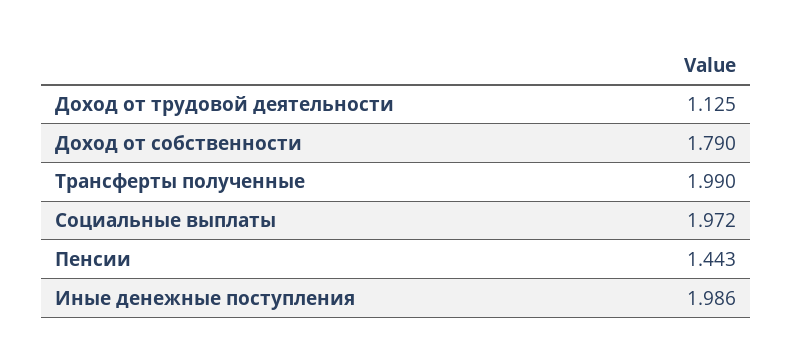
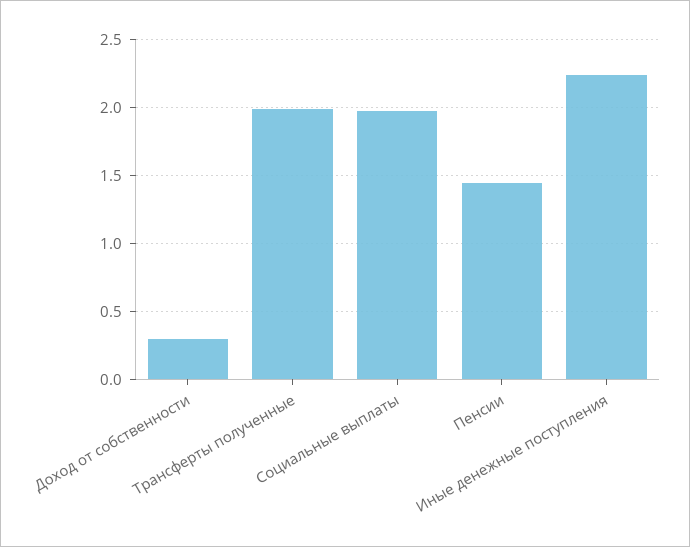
  {
-   "Доход от трудовой деятельности": 1.125,
-   "Доход от собственности": 1.79,
+   "Доход от собственности": 0.3,
    "Трансферты полученные": 1.99,
    "Социальные выплаты": 1.972,
    "Пенсии": 1.443,
-   "Иные денежные поступления": 1.986
+   "Иные денежные поступления": 2.25
  }

